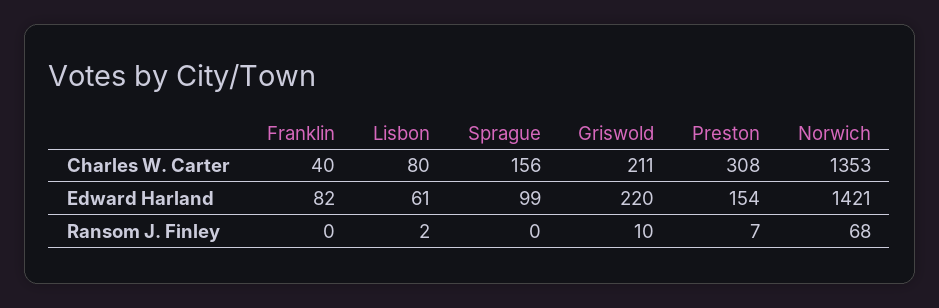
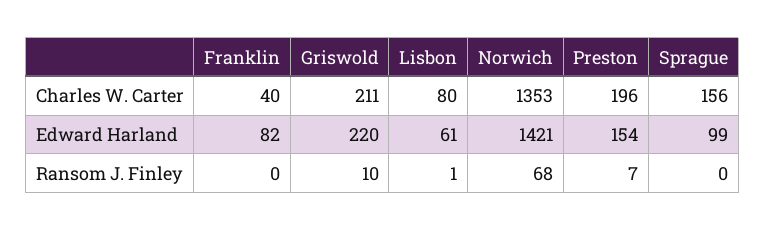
  {
    "Franklin": {
      "Charles W. Carter": 40,
      "Edward Harland": 82,
      "Ransom J. Finley": 0
    },
    "Lisbon": {
      "Charles W. Carter": 80,
      "Edward Harland": 61,
-     "Ransom J. Finley": 2
+     "Ransom J. Finley": 1
    },
    "Sprague": {
      "Charles W. Carter": 156,
      "Edward Harland": 99,
      "Ransom J. Finley": 0
    },
    "Griswold": {
      "Charles W. Carter": 211,
      "Edward Harland": 220,
      "Ransom J. Finley": 10
    },
    "Preston": {
-     "Charles W. Carter": 308,
+     "Charles W. Carter": 196,
      "Edward Harland": 154,
      "Ransom J. Finley": 7
    },
    "Norwich": {
      "Charles W. Carter": 1353,
      "Edward Harland": 1421,
      "Ransom J. Finley": 68
    }
  }

